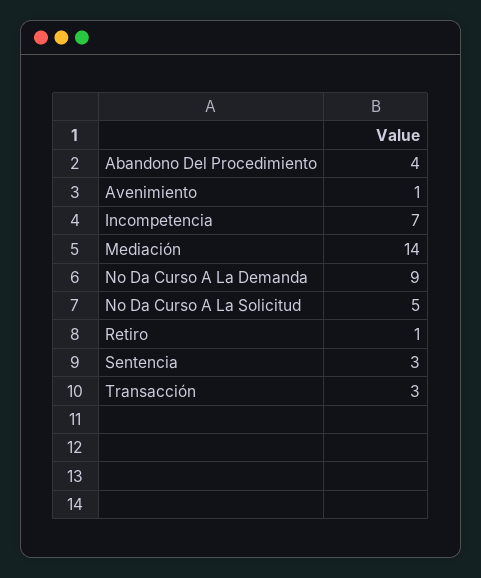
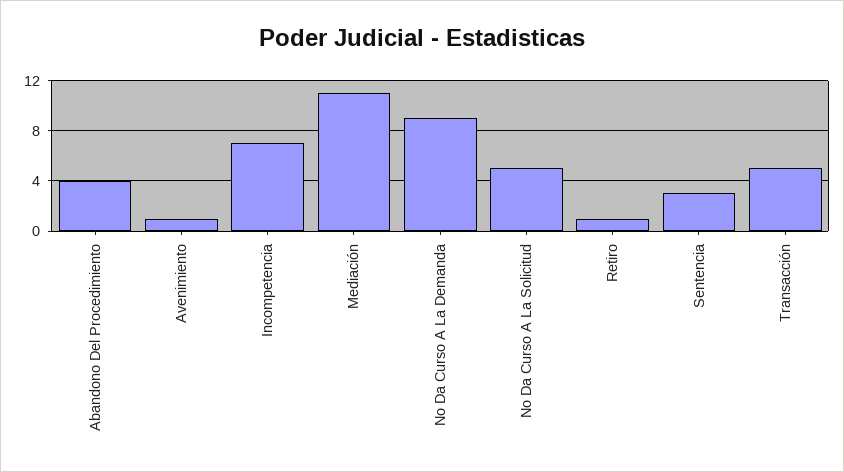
  {
    "Abandono Del Procedimiento": 4,
    "Avenimiento": 1,
    "Incompetencia": 7,
-   "Mediación": 14,
+   "Mediación": 11,
    "No Da Curso A La Demanda": 9,
    "No Da Curso A La Solicitud": 5,
    "Retiro": 1,
    "Sentencia": 3,
-   "Transacción": 3
+   "Transacción": 5
  }

